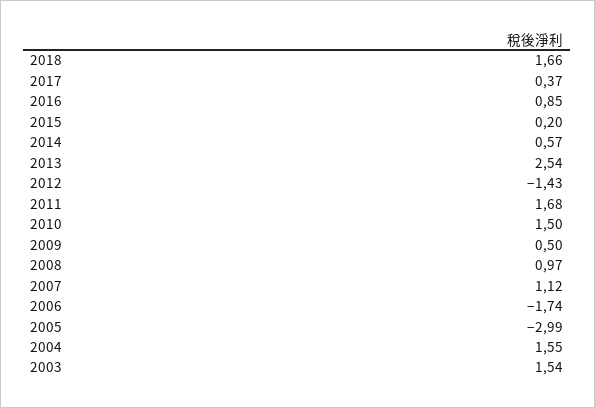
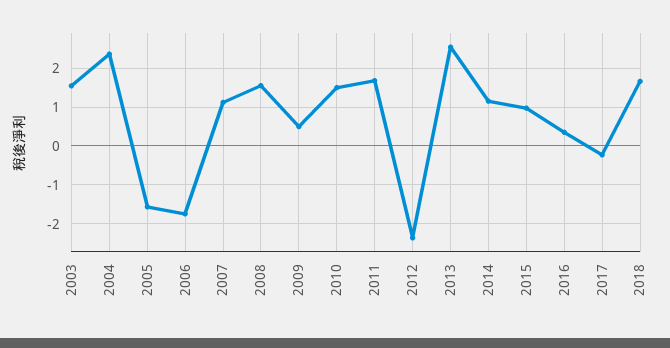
  {
    "2018": 1.66,
-   "2017": 0.37,
+   "2017": -0.2,
-   "2016": 0.85,
+   "2016": 0.4,
-   "2015": 0.2,
+   "2015": 1,
-   "2014": 0.57,
+   "2014": 1.2,
    "2013": 2.54,
-   "2012": -1.43,
+   "2012": -2.4,
    "2011": 1.68,
    "2010": 1.5,
    "2009": 0.5,
-   "2008": 0.97,
+   "2008": 1.6,
    "2007": 1.12,
    "2006": -1.74,
-   "2005": -2.99,
+   "2005": -1.6,
-   "2004": 1.55,
+   "2004": 2.4,
    "2003": 1.54
  }

